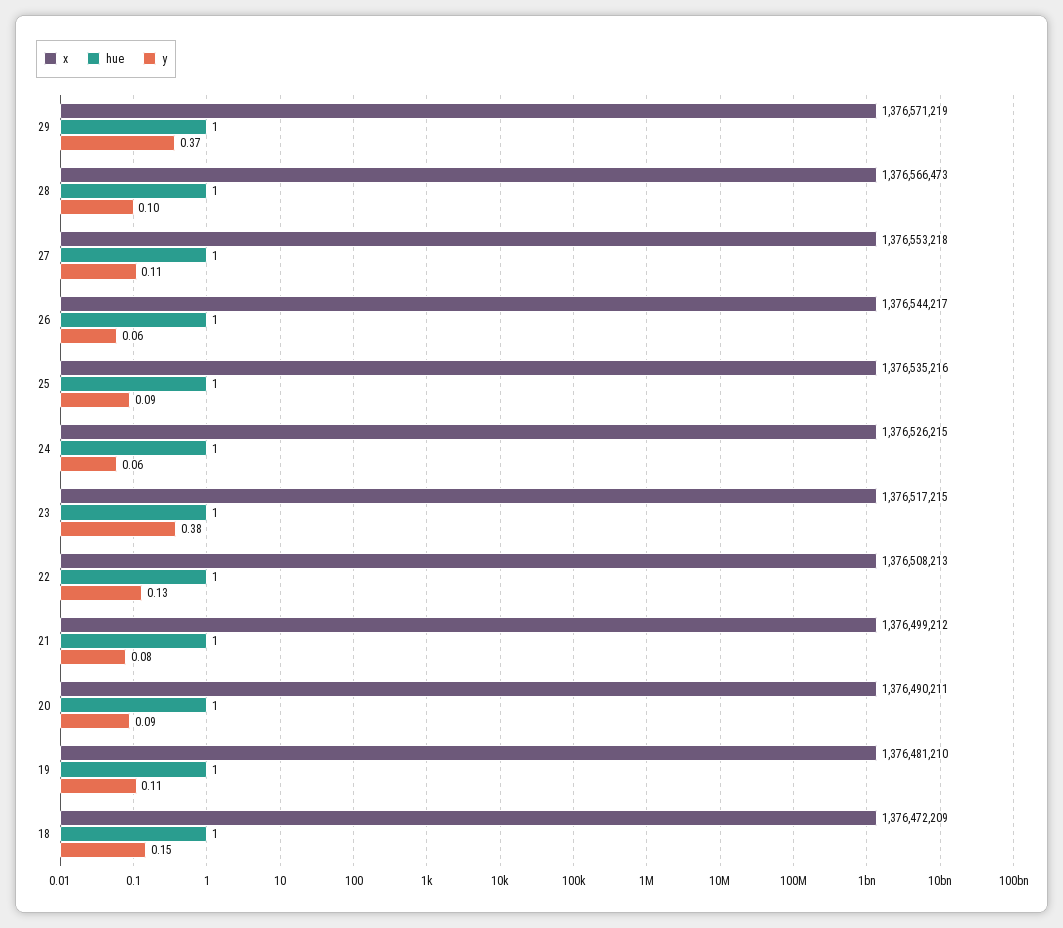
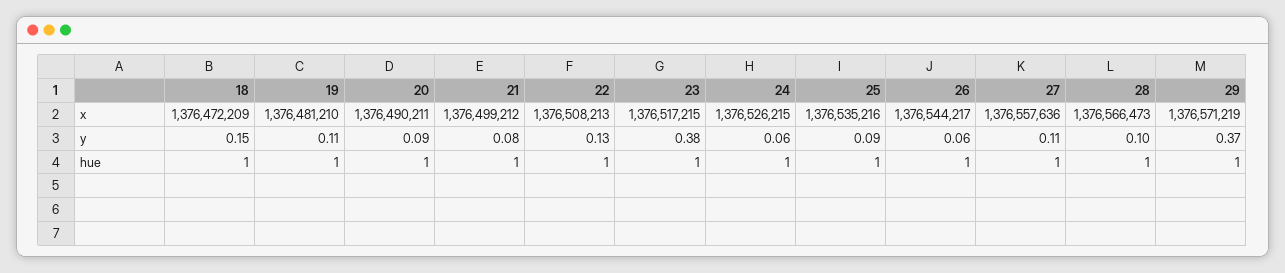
  {
    "x": {
      "29": 1376571219,
      "28": 1376566473,
-     "27": 1376553218,
+     "27": 1376557636,
      "26": 1376544217,
      "25": 1376535216,
      "24": 1376526215,
      "23": 1376517215,
      "22": 1376508213,
      "21": 1376499212,
      "20": 1376490211,
      "19": 1376481210,
      "18": 1376472209
    },
    "hue": {
      "29": 1,
      "28": 1,
      "27": 1,
      "26": 1,
      "25": 1,
      "24": 1,
      "23": 1,
      "22": 1,
      "21": 1,
      "20": 1,
      "19": 1,
      "18": 1
    },
    "y": {
      "29": 0.37,
      "28": 0.1,
      "27": 0.11,
      "26": 0.06,
      "25": 0.09,
      "24": 0.06,
      "23": 0.38,
      "22": 0.13,
      "21": 0.08,
      "20": 0.09,
      "19": 0.11,
      "18": 0.15
    }
  }

